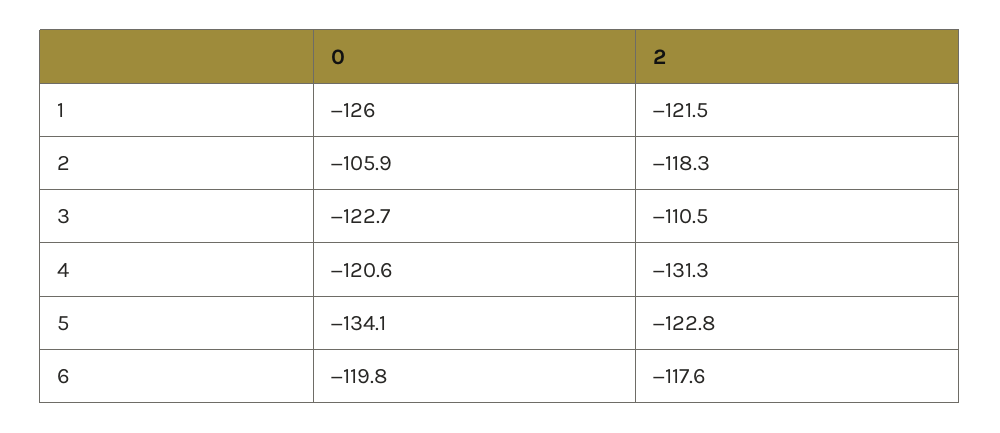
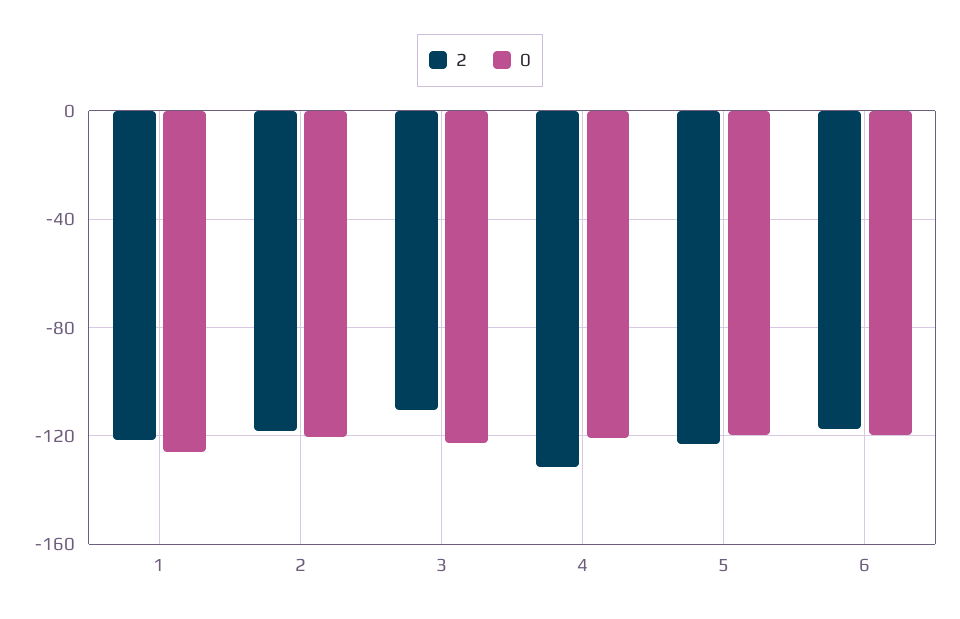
  {
    "0": {
      "1": -126,
-     "2": -105.9,
+     "2": -120,
      "3": -122.7,
      "4": -120.6,
-     "5": -134.1,
+     "5": -120,
      "6": -119.8
    },
    "2": {
      "1": -121.5,
      "2": -118.3,
      "3": -110.5,
      "4": -131.3,
      "5": -122.8,
      "6": -117.6
    }
  }

